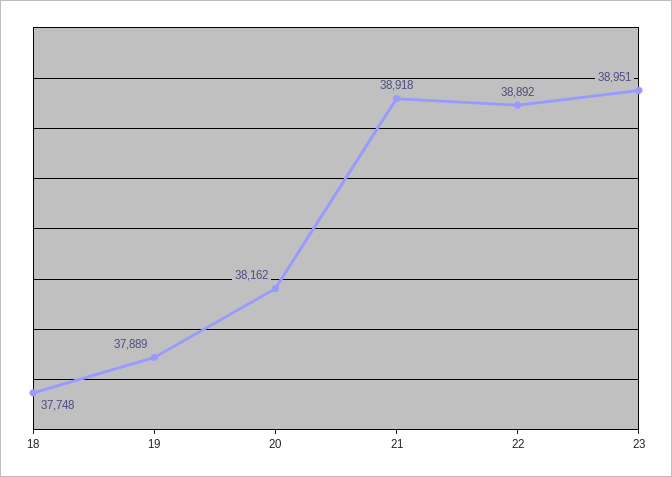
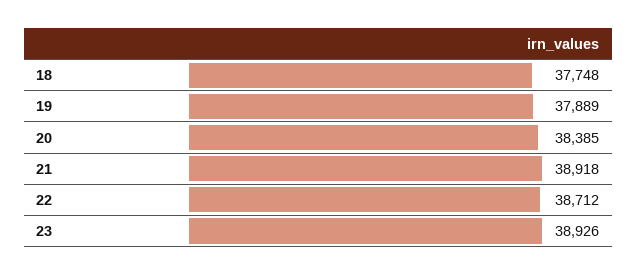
  {
    "18": 37748,
    "19": 37889,
-   "20": 38162,
+   "20": 38385,
    "21": 38918,
-   "22": 38892,
+   "22": 38712,
-   "23": 38951
+   "23": 38926
  }

